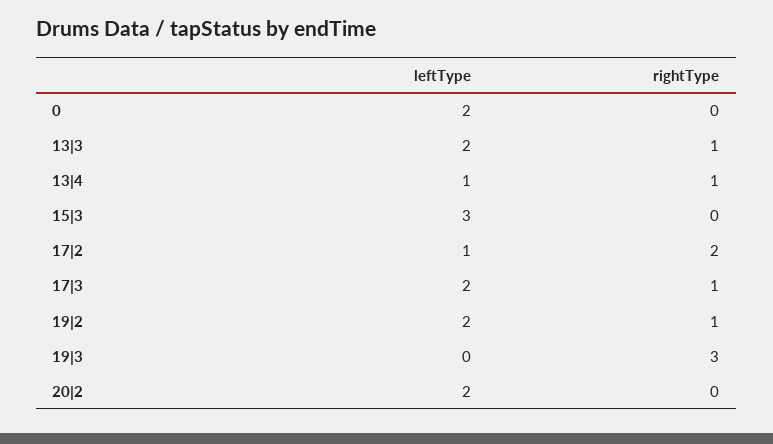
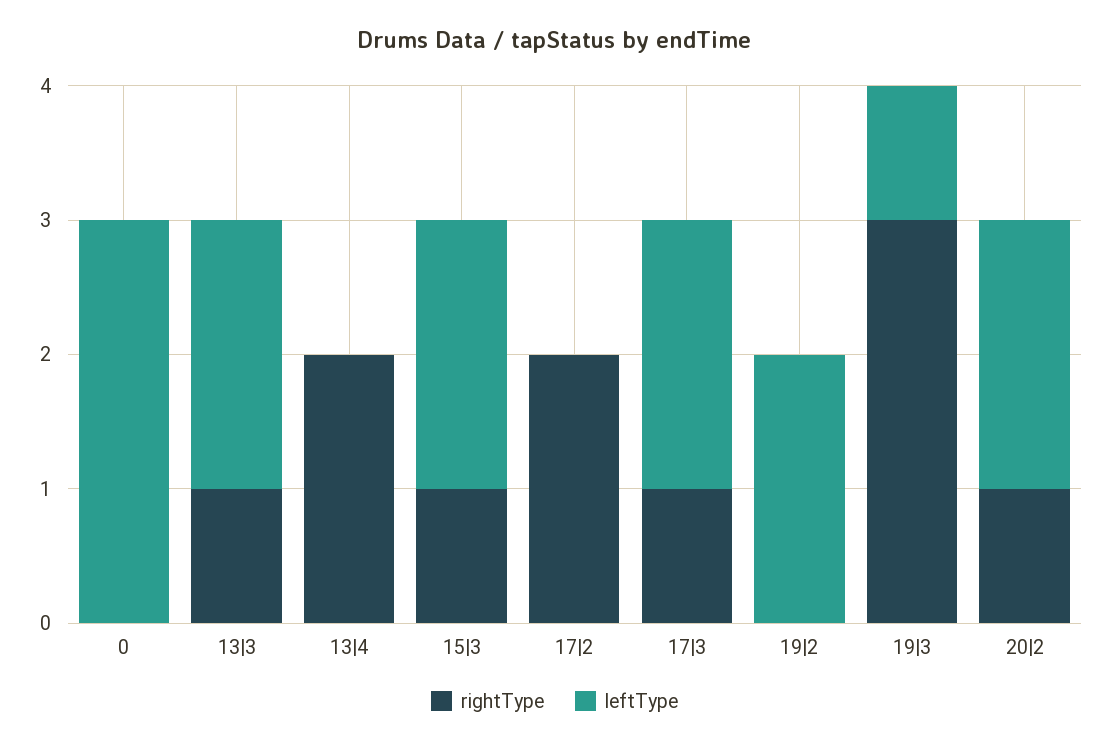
  {
    "leftType": {
-     "0": 2,
+     "0": 3,
      "13|3": 2,
-     "13|4": 1,
+     "13|4": 0,
-     "15|3": 3,
+     "15|3": 2,
-     "17|2": 1,
+     "17|2": 0,
      "17|3": 2,
      "19|2": 2,
-     "19|3": 0,
+     "19|3": 1,
      "20|2": 2
    },
    "rightType": {
      "0": 0,
      "13|3": 1,
-     "13|4": 1,
+     "13|4": 2,
-     "15|3": 0,
+     "15|3": 1,
      "17|2": 2,
      "17|3": 1,
-     "19|2": 1,
+     "19|2": 0,
      "19|3": 3,
-     "20|2": 0
+     "20|2": 1
    }
  }

